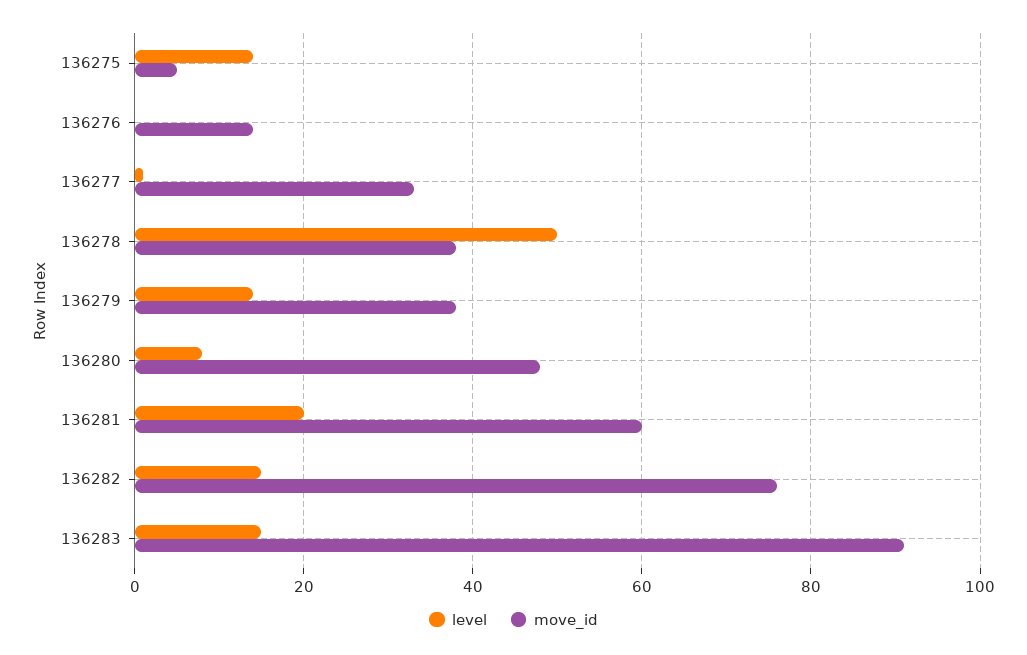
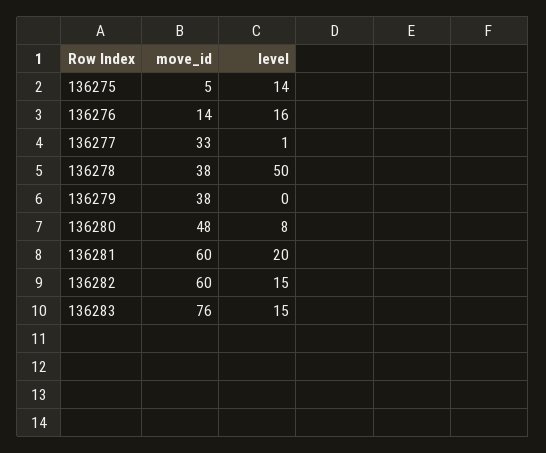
  {
    "level": {
      "136275": 14,
-     "136276": 0,
+     "136276": 16,
      "136277": 1,
      "136278": 50,
-     "136279": 15,
+     "136279": 0,
      "136280": 8,
      "136281": 20,
      "136282": 15,
      "136283": 15
    },
    "move_id": {
      "136275": 5,
      "136276": 14,
      "136277": 33,
      "136278": 38,
      "136279": 38,
      "136280": 48,
      "136281": 60,
-     "136282": 75,
+     "136282": 60,
-     "136283": 90
+     "136283": 76
    }
  }

